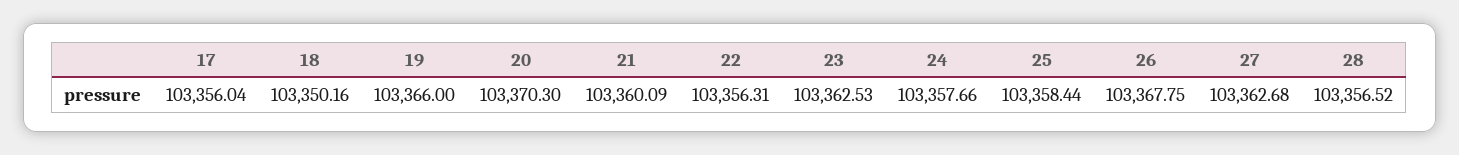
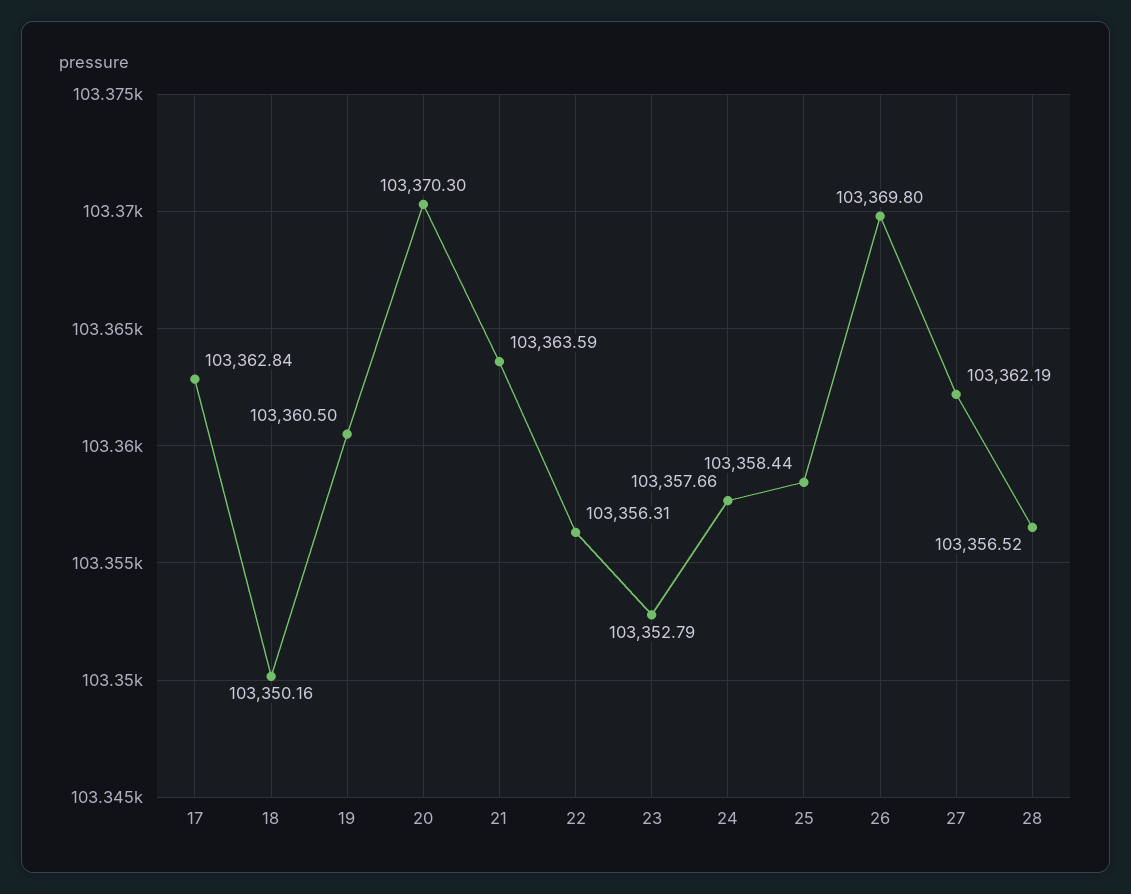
  {
-   "17": 103356.04,
+   "17": 103362.84,
    "18": 103350.16,
-   "19": 103366,
+   "19": 103360.5,
    "20": 103370.3,
-   "21": 103360.09,
+   "21": 103363.59,
    "22": 103356.31,
-   "23": 103362.53,
+   "23": 103352.79,
    "24": 103357.66,
    "25": 103358.44,
-   "26": 103367.75,
+   "26": 103369.8,
-   "27": 103362.68,
+   "27": 103362.19,
    "28": 103356.52
  }

